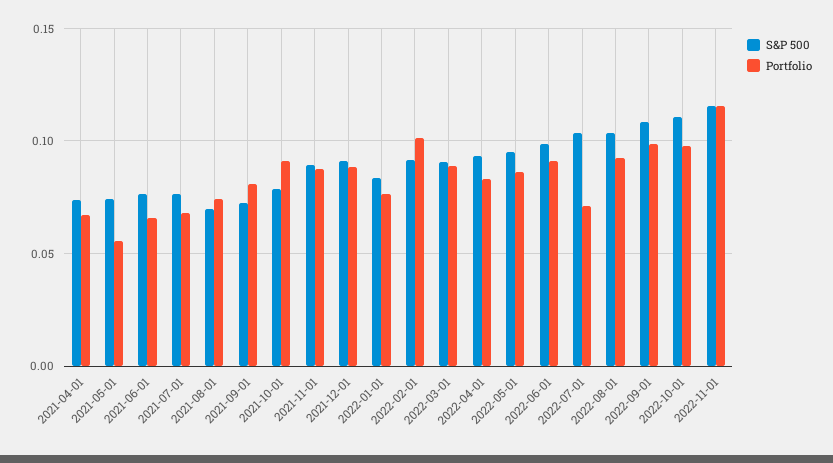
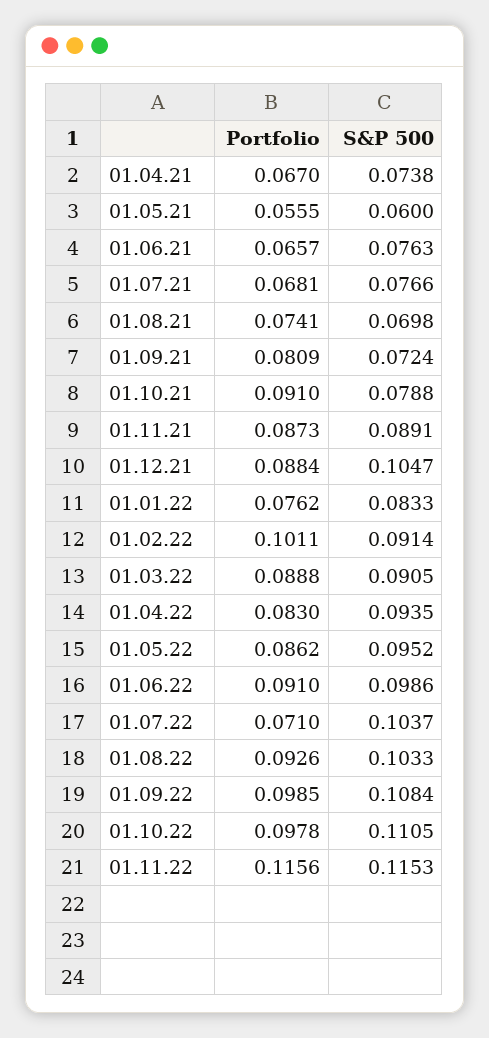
  {
    "S&P 500": {
      "2021-04-01": 0.0738,
-     "2021-05-01": 0.075,
+     "2021-05-01": 0.06,
      "2021-06-01": 0.0763,
      "2021-07-01": 0.0766,
      "2021-08-01": 0.0698,
      "2021-09-01": 0.0724,
      "2021-10-01": 0.0788,
      "2021-11-01": 0.0891,
-     "2021-12-01": 0.09,
+     "2021-12-01": 0.1047,
      "2022-01-01": 0.0833,
      "2022-02-01": 0.0914,
      "2022-03-01": 0.0905,
      "2022-04-01": 0.0935,
      "2022-05-01": 0.0952,
      "2022-06-01": 0.0986,
      "2022-07-01": 0.1037,
      "2022-08-01": 0.1033,
      "2022-09-01": 0.1084,
      "2022-10-01": 0.1105,
      "2022-11-01": 0.1153
    },
    "Portfolio": {
      "2021-04-01": 0.067,
      "2021-05-01": 0.0555,
      "2021-06-01": 0.0657,
      "2021-07-01": 0.0681,
      "2021-08-01": 0.0741,
      "2021-09-01": 0.0809,
      "2021-10-01": 0.091,
      "2021-11-01": 0.0873,
      "2021-12-01": 0.0884,
      "2022-01-01": 0.0762,
      "2022-02-01": 0.1011,
      "2022-03-01": 0.0888,
      "2022-04-01": 0.083,
      "2022-05-01": 0.0862,
      "2022-06-01": 0.091,
      "2022-07-01": 0.071,
      "2022-08-01": 0.0926,
      "2022-09-01": 0.0985,
      "2022-10-01": 0.0978,
      "2022-11-01": 0.1156
    }
  }

